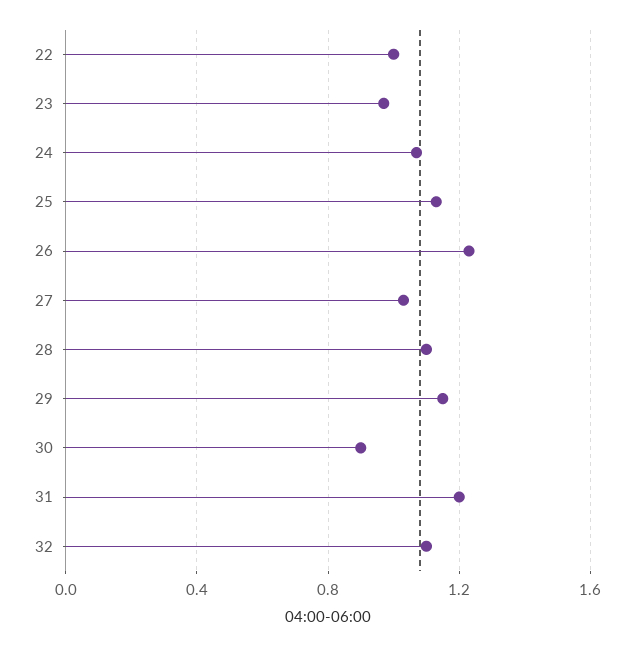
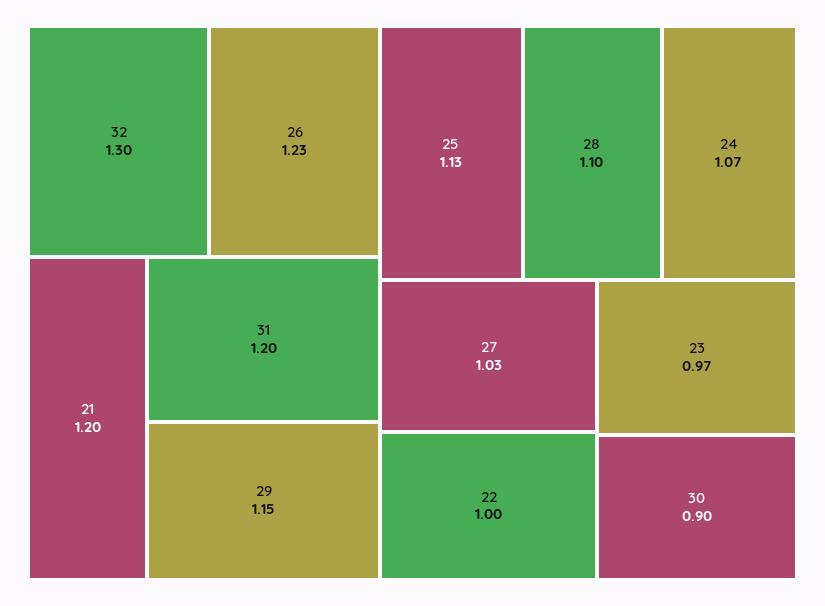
  {
    "22": 1,
    "23": 0.97,
    "24": 1.07,
    "25": 1.13,
    "26": 1.23,
    "27": 1.03,
    "28": 1.1,
    "29": 1.15,
    "30": 0.9,
    "31": 1.2,
-   "32": 1.1
+   "32": 1.3,
+   "21": 1.2
  }

